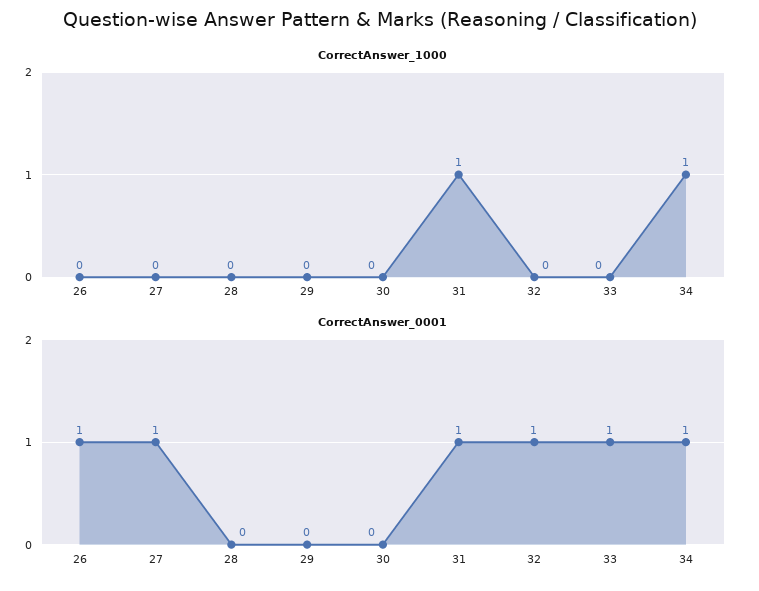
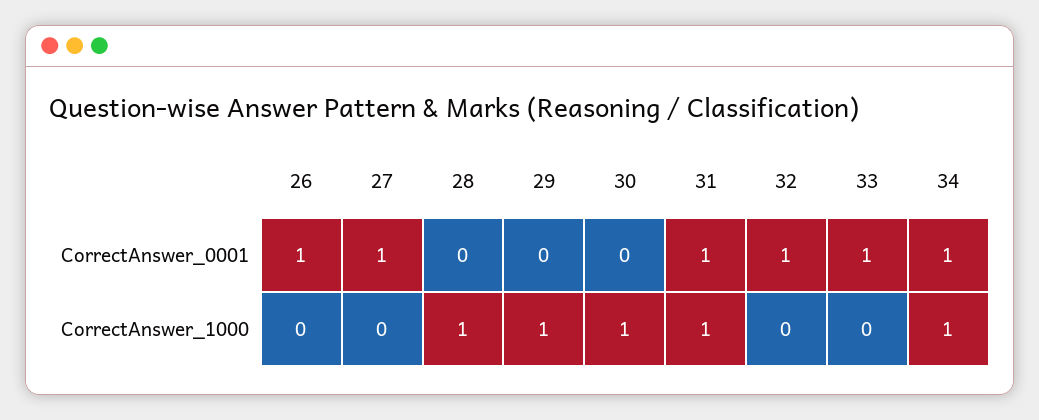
  {
    "CorrectAnswer_1000": {
      "26": 0,
      "27": 0,
-     "28": 0,
+     "28": 1,
-     "29": 0,
+     "29": 1,
-     "30": 0,
+     "30": 1,
      "31": 1,
      "32": 0,
      "33": 0,
      "34": 1
    },
    "CorrectAnswer_0001": {
      "26": 1,
      "27": 1,
      "28": 0,
      "29": 0,
      "30": 0,
      "31": 1,
      "32": 1,
      "33": 1,
      "34": 1
    }
  }

